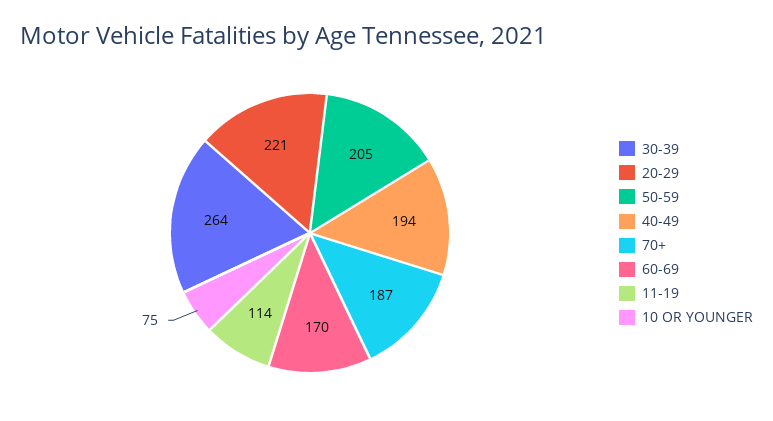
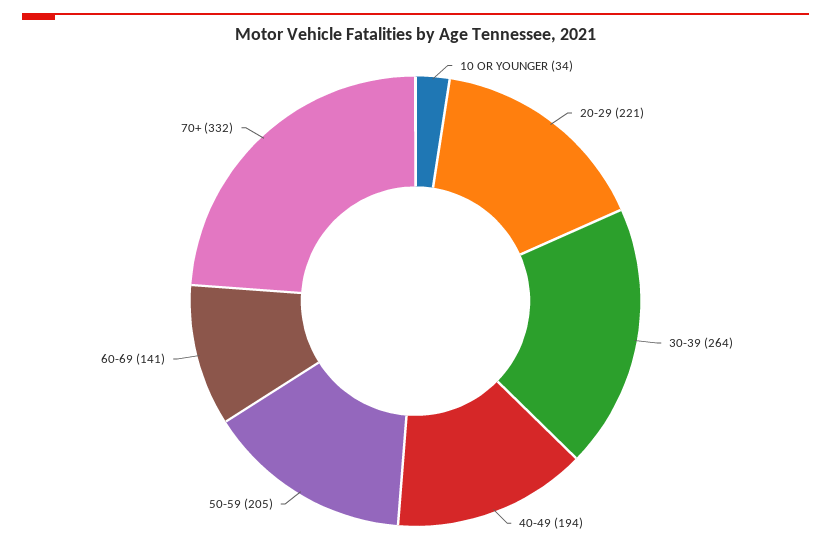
  {
    "30-39": 264,
    "20-29": 221,
    "50-59": 205,
    "40-49": 194,
-   "70+": 187,
+   "70+": 332,
-   "60-69": 170,
+   "60-69": 141,
-   "11-19": 114,
-   "10 OR YOUNGER": 75
+   "10 OR YOUNGER": 34
  }

